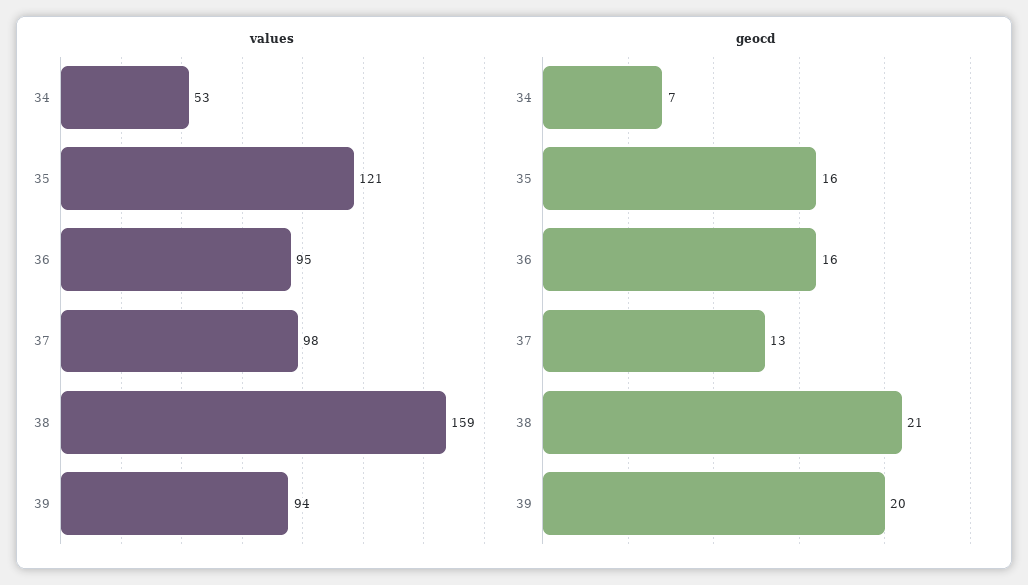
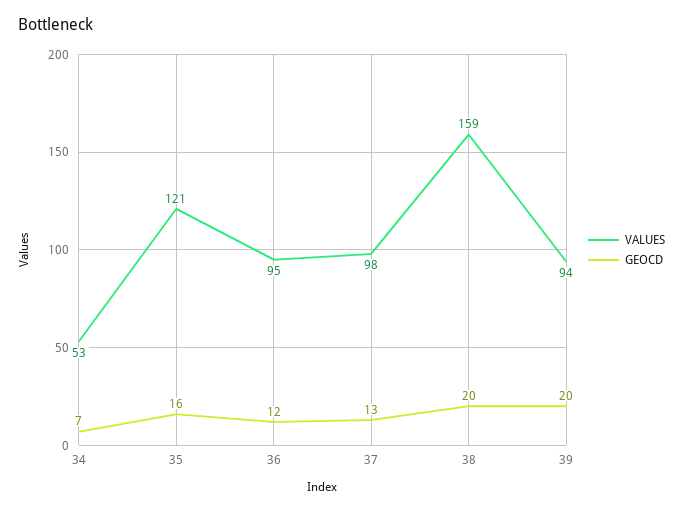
  {
    "values": {
      "34": 53,
      "35": 121,
      "36": 95,
      "37": 98,
      "38": 159,
      "39": 94
    },
    "geocd": {
      "34": 7,
      "35": 16,
-     "36": 16,
+     "36": 12,
      "37": 13,
-     "38": 21,
+     "38": 20,
      "39": 20
    }
  }

